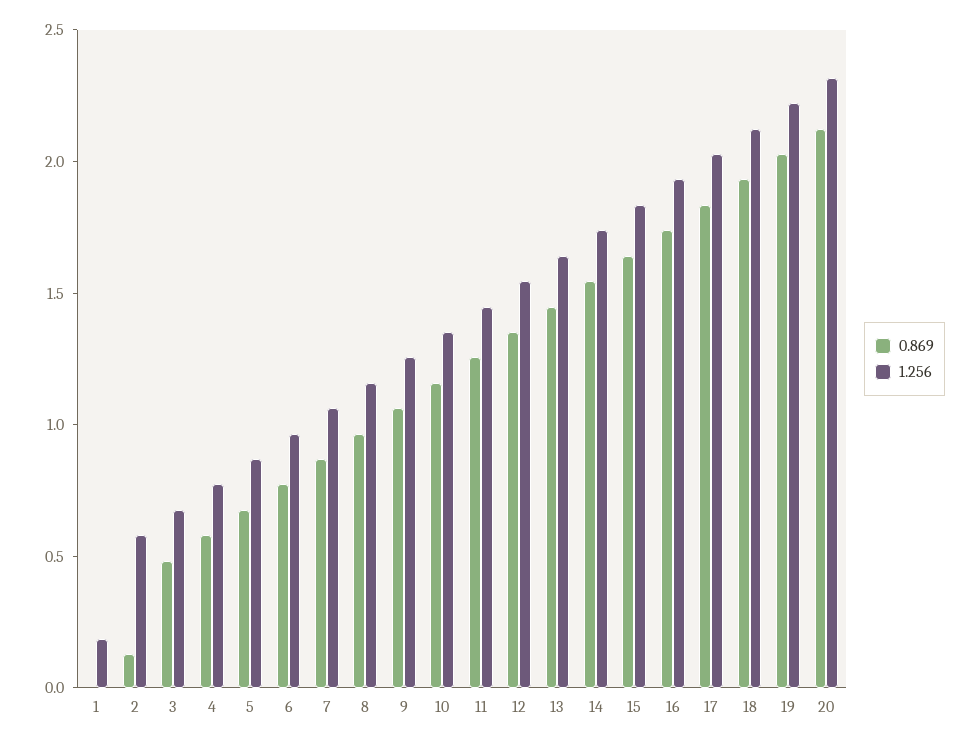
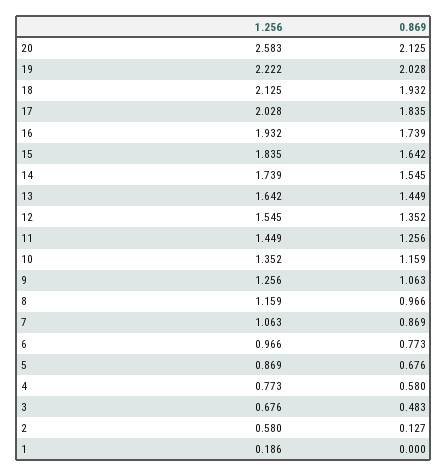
  {
    "0.869": {
      "1": 0,
      "2": 0.127,
      "3": 0.483,
      "4": 0.58,
      "5": 0.676,
      "6": 0.773,
      "7": 0.869,
      "8": 0.966,
      "9": 1.063,
      "10": 1.159,
      "11": 1.256,
      "12": 1.352,
      "13": 1.449,
      "14": 1.545,
      "15": 1.642,
      "16": 1.739,
      "17": 1.835,
      "18": 1.932,
      "19": 2.028,
      "20": 2.125
    },
    "1.256": {
      "1": 0.186,
      "2": 0.58,
      "3": 0.676,
      "4": 0.773,
      "5": 0.869,
      "6": 0.966,
      "7": 1.063,
      "8": 1.159,
      "9": 1.256,
      "10": 1.352,
      "11": 1.449,
      "12": 1.545,
      "13": 1.642,
      "14": 1.739,
      "15": 1.835,
      "16": 1.932,
      "17": 2.028,
      "18": 2.125,
      "19": 2.222,
-     "20": 2.3
+     "20": 2.583
    }
  }

